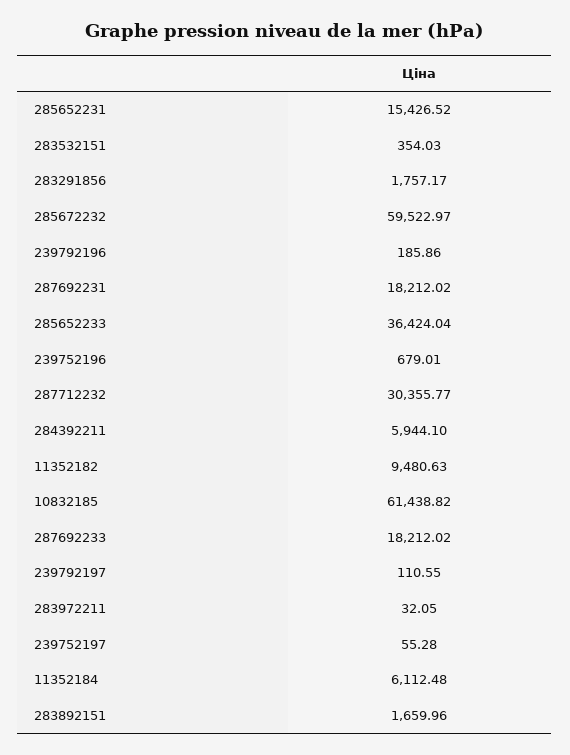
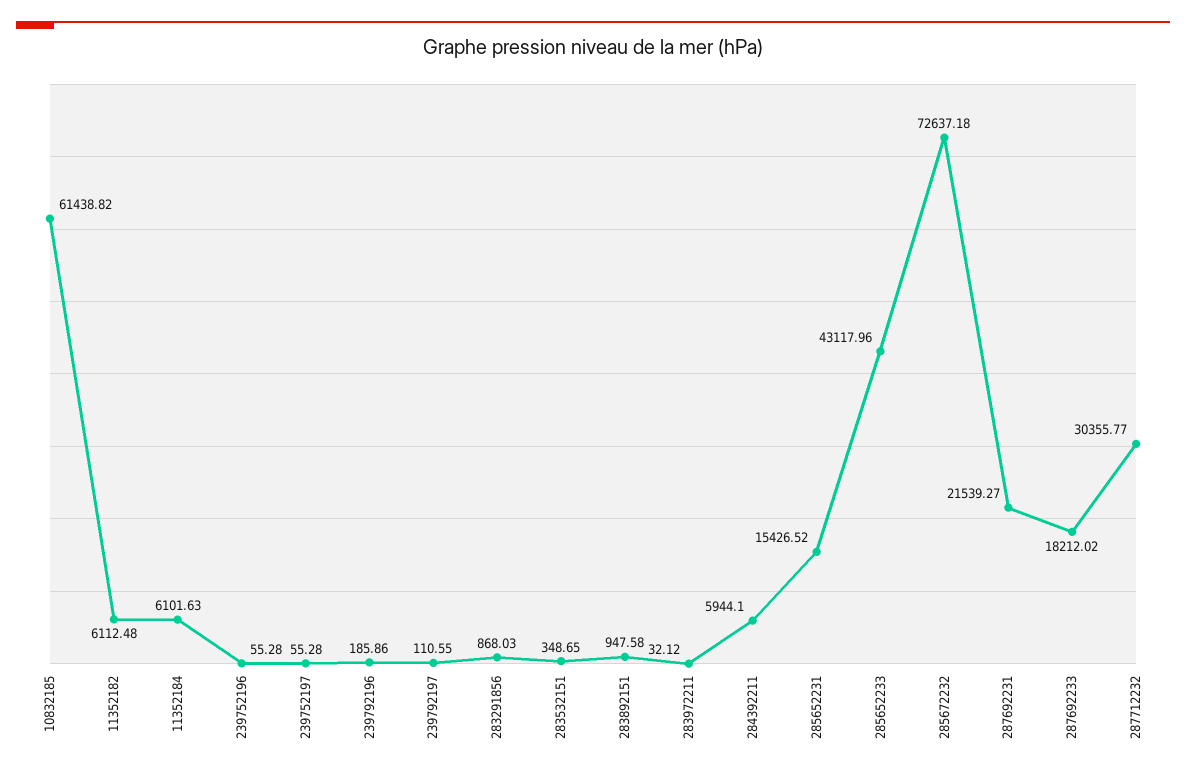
  {
    "285652231": 15426.52,
-   "283532151": 354.03,
+   "283532151": 348.65,
-   "283291856": 1757.17,
+   "283291856": 868.03,
-   "285672232": 59522.97,
+   "285672232": 72637.18,
    "239792196": 185.86,
-   "287692231": 18212.02,
+   "287692231": 21539.27,
-   "285652233": 36424.04,
+   "285652233": 43117.96,
-   "239752196": 679.01,
+   "239752196": 55.28,
    "287712232": 30355.77,
    "284392211": 5944.1,
-   "11352182": 9480.63,
+   "11352182": 6112.48,
    "10832185": 61438.82,
    "287692233": 18212.02,
    "239792197": 110.55,
-   "283972211": 32.05,
+   "283972211": 32.12,
    "239752197": 55.28,
-   "11352184": 6112.48,
+   "11352184": 6101.63,
-   "283892151": 1659.96
+   "283892151": 947.58
  }

